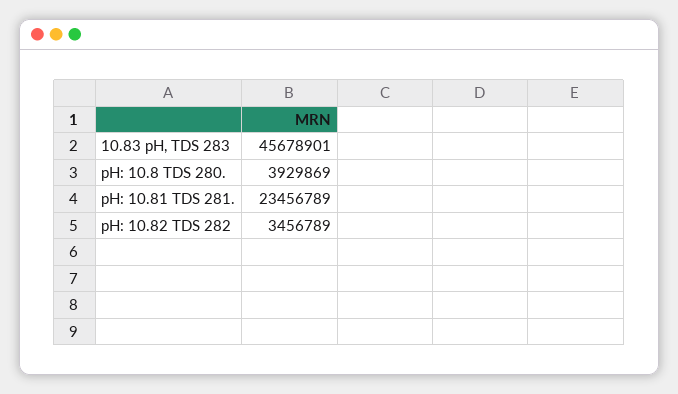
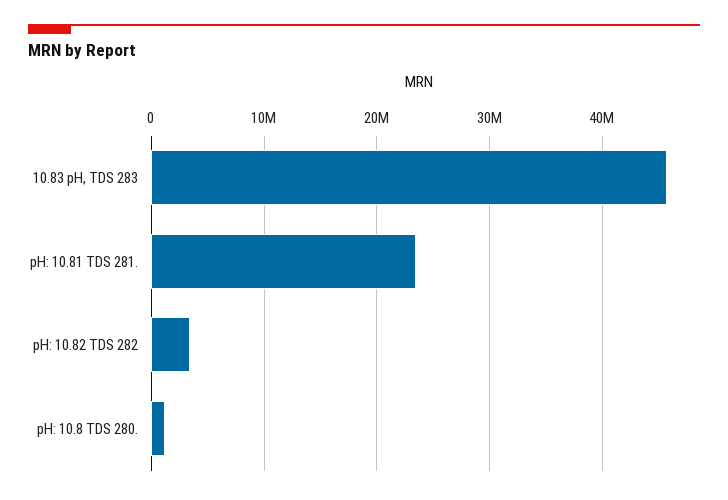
  {
    "10.83 pH, TDS 283": 45678901,
-   "pH: 10.8 TDS 280.": 3929869,
+   "pH: 10.8 TDS 280.": 1000000,
    "pH: 10.81 TDS 281.": 23456789,
    "pH: 10.82 TDS 282": 3456789
  }

